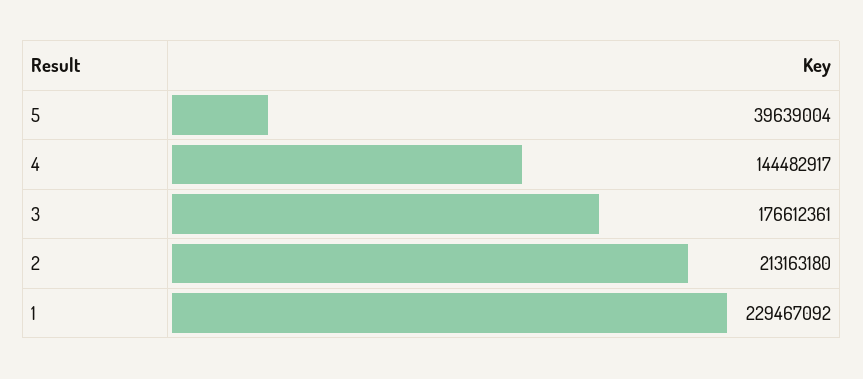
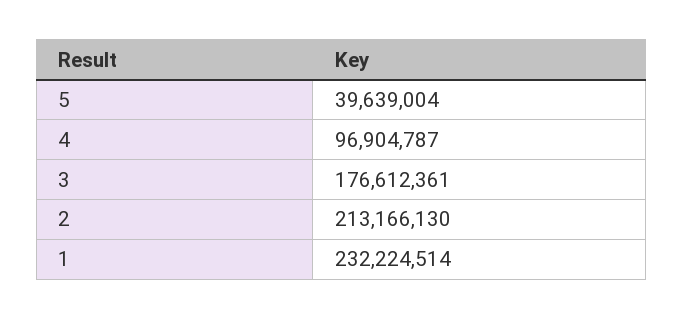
  {
    "5": 39639004,
-   "4": 144482917,
+   "4": 96904787,
    "3": 176612361,
-   "2": 213163180,
+   "2": 213166130,
-   "1": 229467092
+   "1": 232224514
  }

